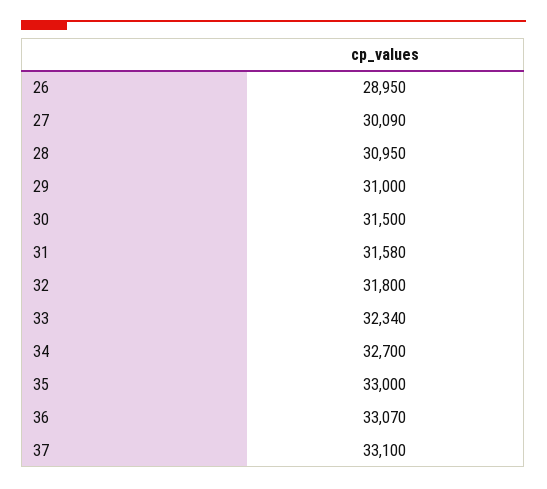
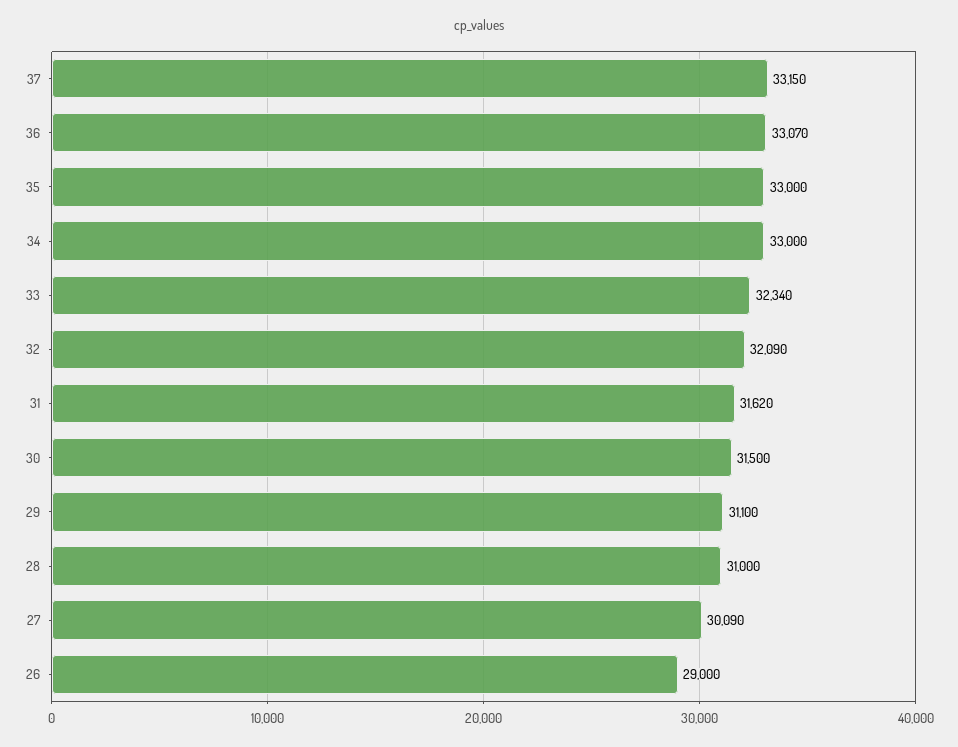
  {
-   "26": 28950,
+   "26": 29000,
    "27": 30090,
-   "28": 30950,
+   "28": 31000,
-   "29": 31000,
+   "29": 31100,
    "30": 31500,
-   "31": 31580,
+   "31": 31620,
-   "32": 31800,
+   "32": 32090,
    "33": 32340,
-   "34": 32700,
+   "34": 33000,
    "35": 33000,
    "36": 33070,
-   "37": 33100
+   "37": 33150
  }

